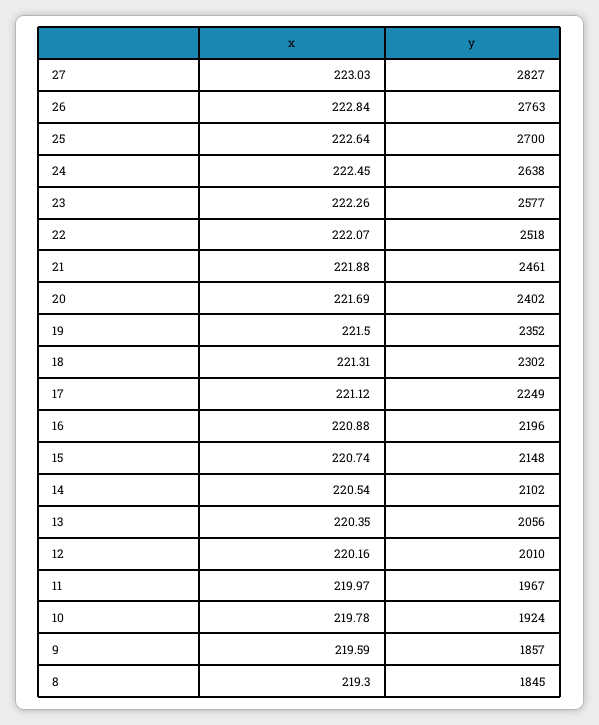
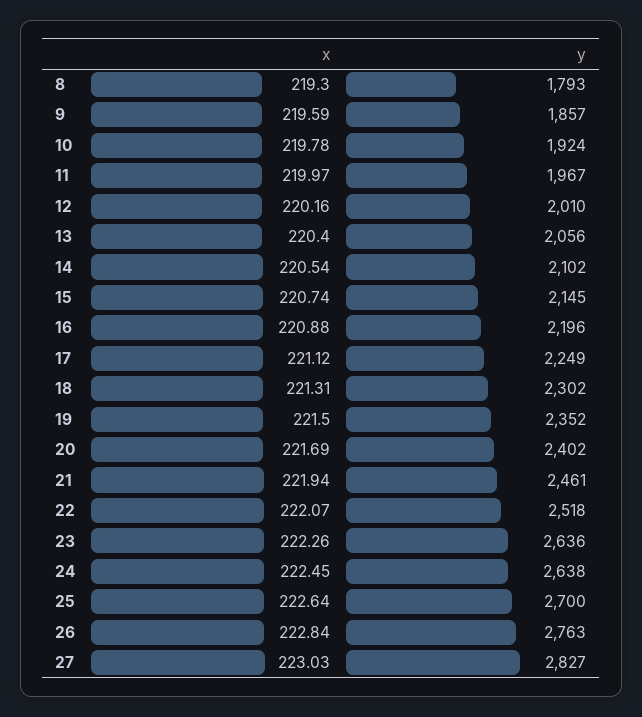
  {
    "x": {
      "27": 223.03,
      "26": 222.84,
      "25": 222.64,
      "24": 222.45,
      "23": 222.26,
      "22": 222.07,
-     "21": 221.88,
+     "21": 221.94,
      "20": 221.69,
      "19": 221.5,
      "18": 221.31,
      "17": 221.12,
      "16": 220.88,
      "15": 220.74,
      "14": 220.54,
-     "13": 220.35,
+     "13": 220.4,
      "12": 220.16,
      "11": 219.97,
      "10": 219.78,
      "9": 219.59,
      "8": 219.3
    },
    "y": {
      "27": 2827,
      "26": 2763,
      "25": 2700,
      "24": 2638,
-     "23": 2577,
+     "23": 2636,
      "22": 2518,
      "21": 2461,
      "20": 2402,
      "19": 2352,
      "18": 2302,
      "17": 2249,
      "16": 2196,
-     "15": 2148,
+     "15": 2145,
      "14": 2102,
      "13": 2056,
      "12": 2010,
      "11": 1967,
      "10": 1924,
      "9": 1857,
-     "8": 1845
+     "8": 1793
    }
  }

